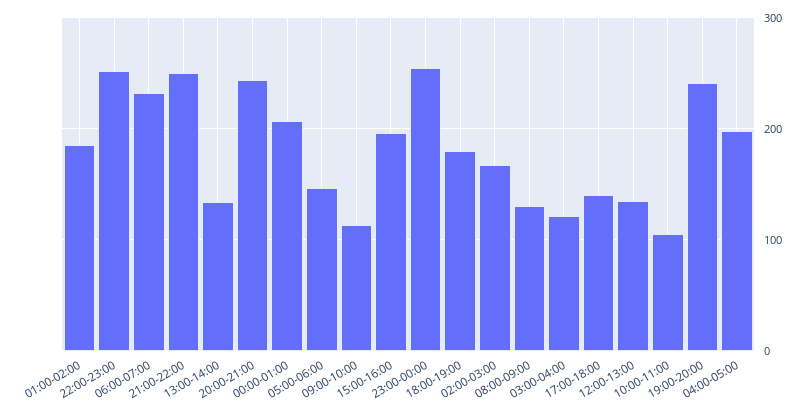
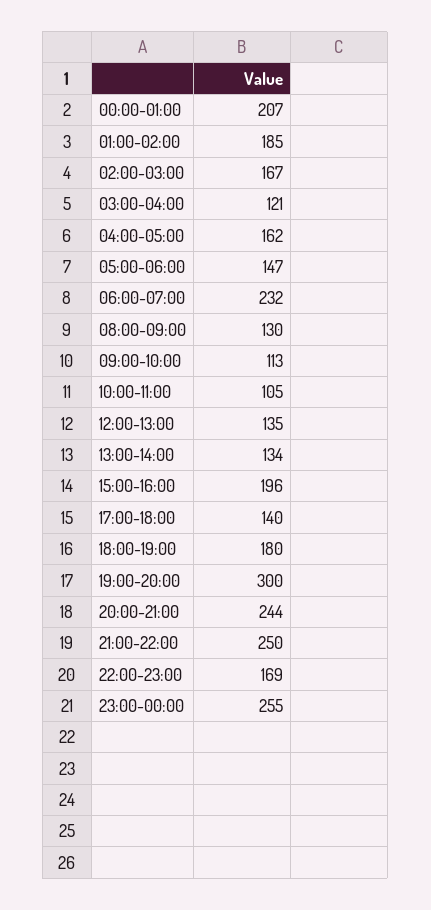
  {
    "01:00-02:00": 185,
-   "22:00-23:00": 250,
+   "22:00-23:00": 169,
    "06:00-07:00": 232,
    "21:00-22:00": 250,
    "13:00-14:00": 134,
    "20:00-21:00": 244,
    "00:00-01:00": 207,
    "05:00-06:00": 147,
    "09:00-10:00": 113,
    "15:00-16:00": 196,
    "23:00-00:00": 255,
    "18:00-19:00": 180,
    "02:00-03:00": 167,
    "08:00-09:00": 130,
    "03:00-04:00": 121,
    "17:00-18:00": 140,
    "12:00-13:00": 135,
    "10:00-11:00": 105,
-   "19:00-20:00": 240,
+   "19:00-20:00": 300,
-   "04:00-05:00": 200
+   "04:00-05:00": 162
  }

